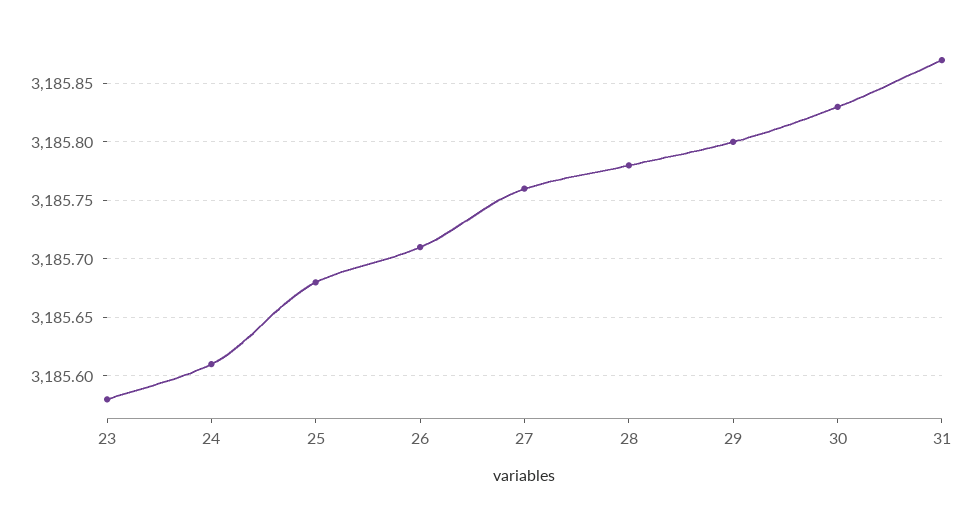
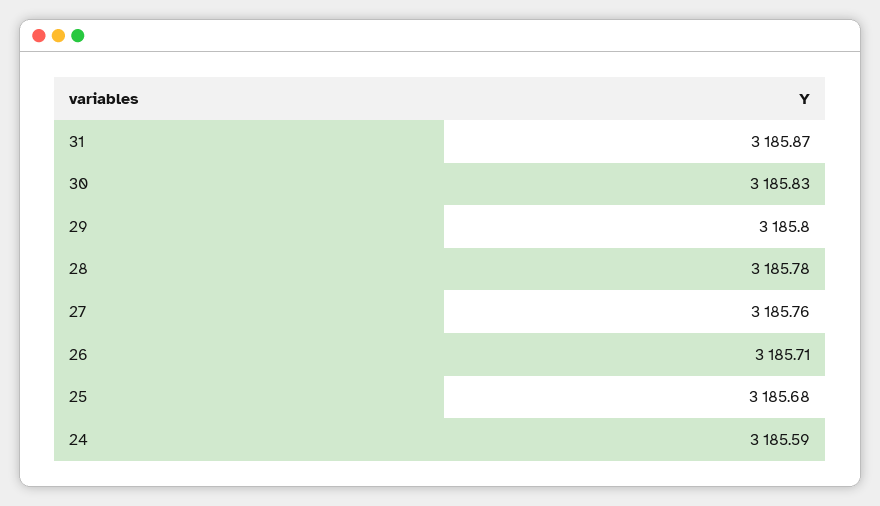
  {
-   "23": 3185.58,
-   "24": 3185.61,
+   "24": 3185.59,
    "25": 3185.68,
    "26": 3185.71,
    "27": 3185.76,
    "28": 3185.78,
    "29": 3185.8,
    "30": 3185.83,
    "31": 3185.87
  }

